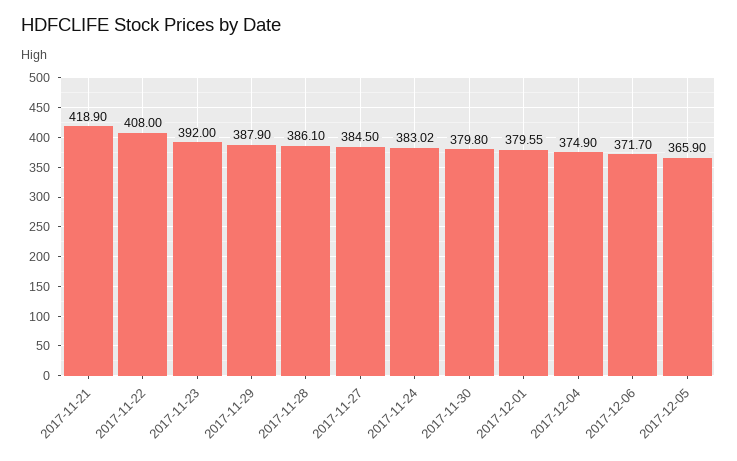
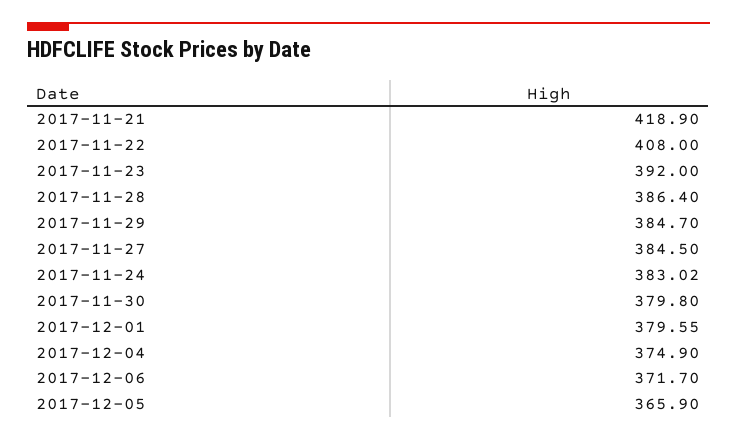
  {
    "2017-11-21": 418.9,
    "2017-11-22": 408,
    "2017-11-23": 392,
-   "2017-11-29": 387.9,
+   "2017-11-29": 384.7,
-   "2017-11-28": 386.1,
+   "2017-11-28": 386.4,
    "2017-11-27": 384.5,
    "2017-11-24": 383.02,
    "2017-11-30": 379.8,
    "2017-12-01": 379.55,
    "2017-12-04": 374.9,
    "2017-12-06": 371.7,
    "2017-12-05": 365.9
  }

